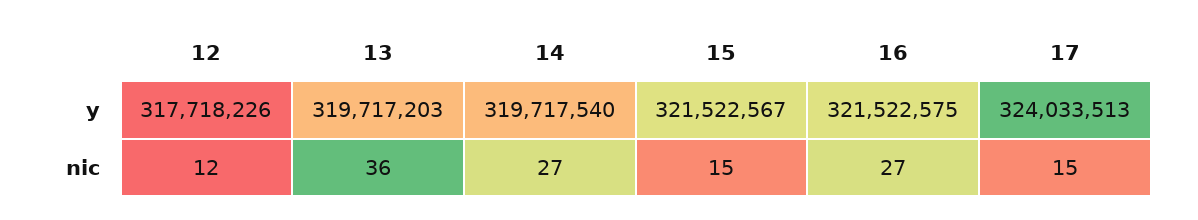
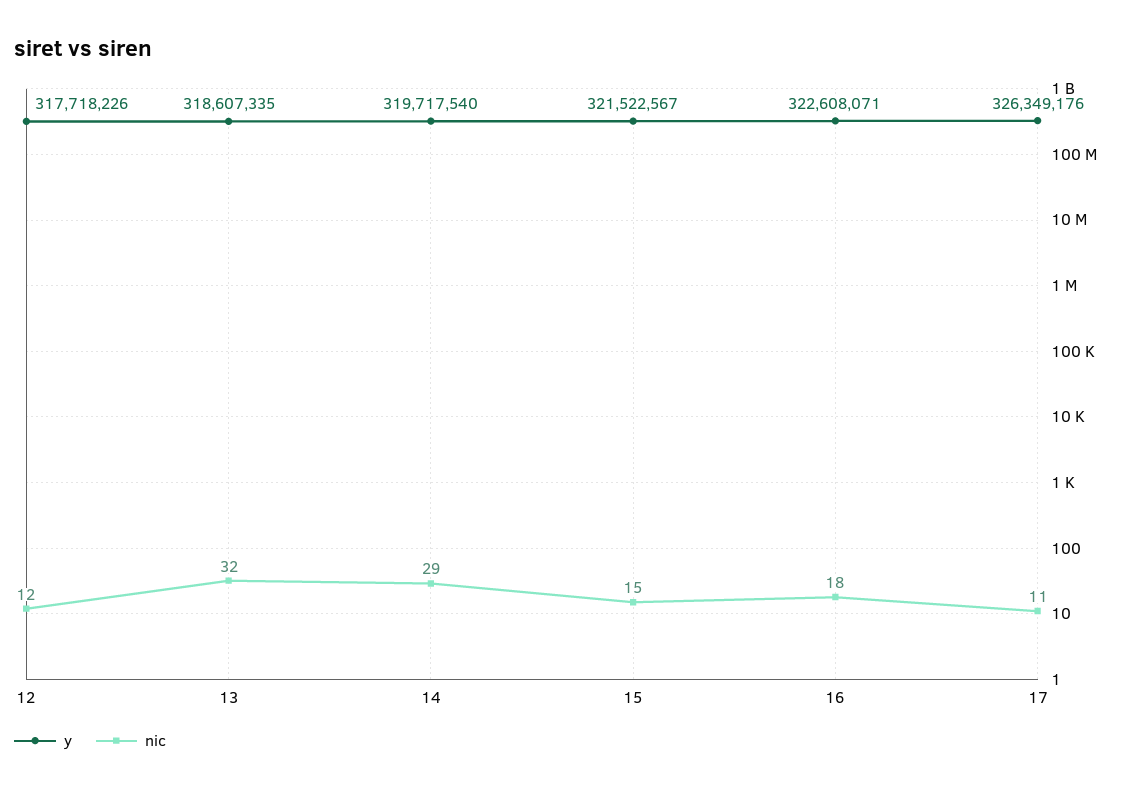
  {
    "y": {
      "12": 317718226,
-     "13": 319717203,
+     "13": 318607335,
      "14": 319717540,
      "15": 321522567,
-     "16": 321522575,
+     "16": 322608071,
-     "17": 324033513
+     "17": 326349176
    },
    "nic": {
      "12": 12,
-     "13": 36,
+     "13": 32,
-     "14": 27,
+     "14": 29,
      "15": 15,
-     "16": 27,
+     "16": 18,
-     "17": 15
+     "17": 11
    }
  }

